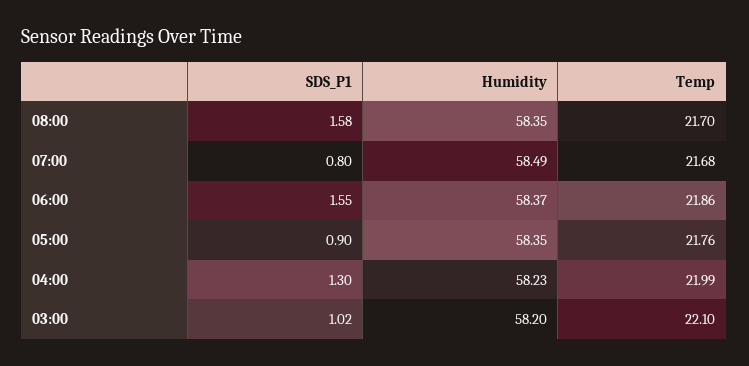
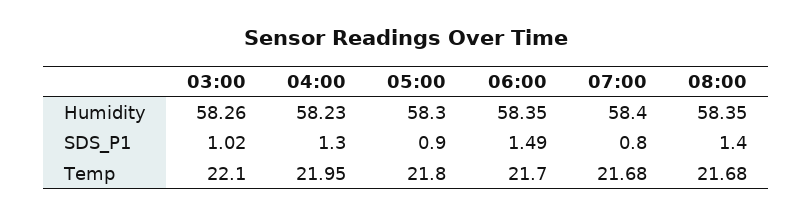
  {
    "SDS_P1": {
-     "08:00": 1.58,
+     "08:00": 1.4,
      "07:00": 0.8,
-     "06:00": 1.55,
+     "06:00": 1.49,
      "05:00": 0.9,
      "04:00": 1.3,
      "03:00": 1.02
    },
    "Humidity": {
      "08:00": 58.35,
-     "07:00": 58.49,
+     "07:00": 58.4,
-     "06:00": 58.37,
+     "06:00": 58.35,
-     "05:00": 58.35,
+     "05:00": 58.3,
      "04:00": 58.23,
-     "03:00": 58.2
+     "03:00": 58.26
    },
    "Temp": {
-     "08:00": 21.7,
+     "08:00": 21.68,
      "07:00": 21.68,
-     "06:00": 21.86,
+     "06:00": 21.7,
-     "05:00": 21.76,
+     "05:00": 21.8,
-     "04:00": 21.99,
+     "04:00": 21.95,
      "03:00": 22.1
    }
  }

